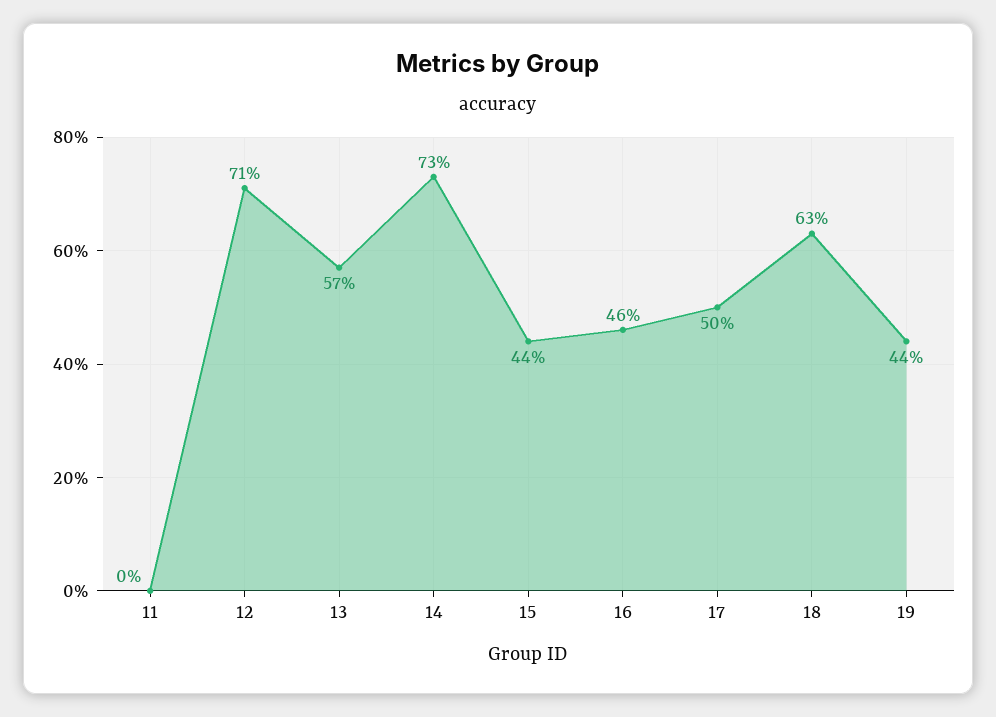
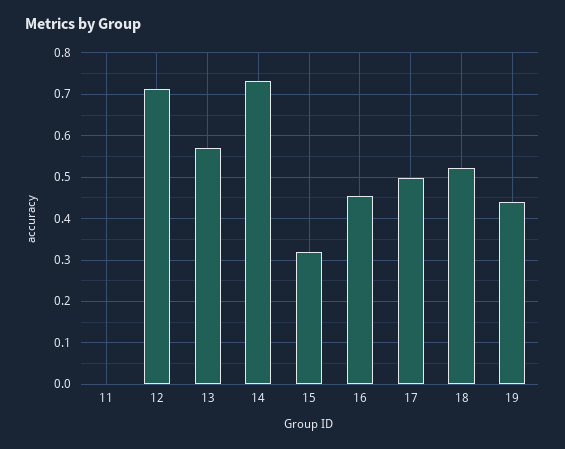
  {
    "11": 0,
    "12": 0.71,
    "13": 0.57,
    "14": 0.73,
-   "15": 0.44,
+   "15": 0.32,
    "16": 0.46,
    "17": 0.5,
-   "18": 0.63,
+   "18": 0.52,
    "19": 0.44
  }

